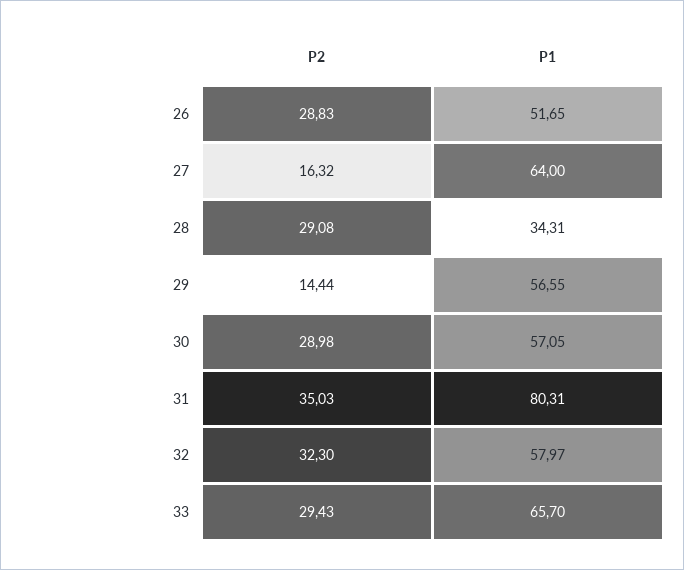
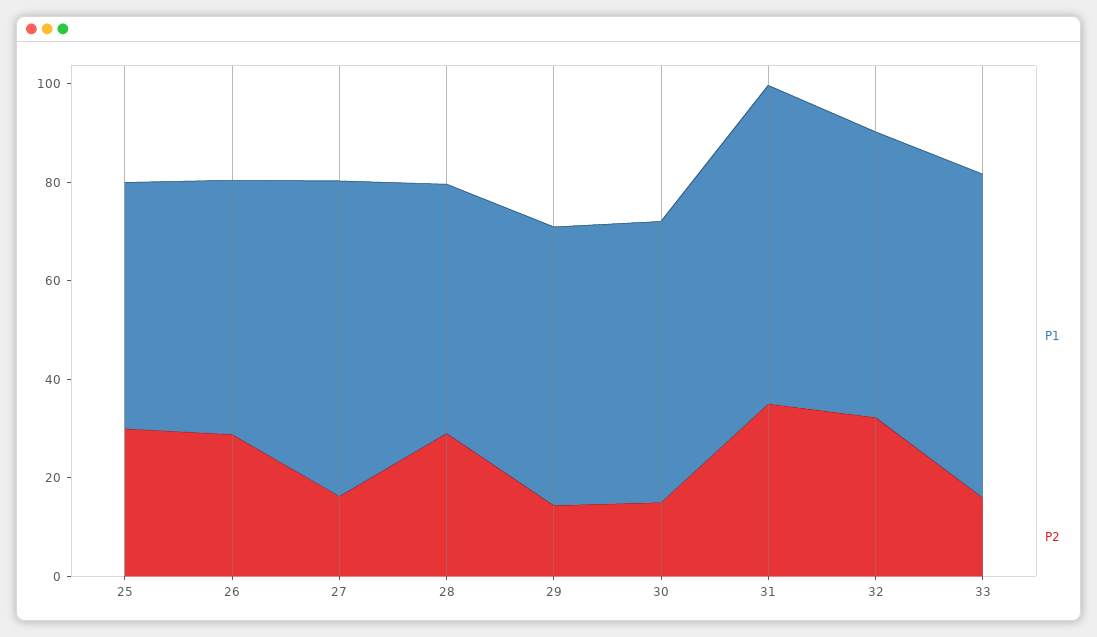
  {
    "P2": {
      "26": 28.83,
      "27": 16.32,
      "28": 29.08,
      "29": 14.44,
-     "30": 28.98,
+     "30": 15,
      "31": 35.03,
      "32": 32.3,
-     "33": 29.43
+     "33": 15,
+     "25": 30
    },
    "P1": {
      "26": 51.65,
      "27": 64,
-     "28": 34.31,
+     "28": 50,
      "29": 56.55,
      "30": 57.05,
-     "31": 80.31,
+     "31": 65,
      "32": 57.97,
-     "33": 65.7
+     "33": 65.7,
+     "25": 50
    }
  }

